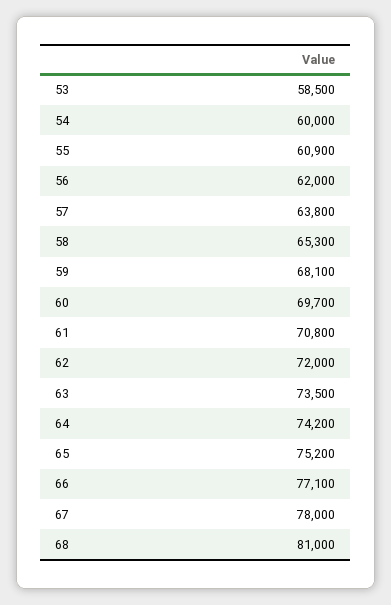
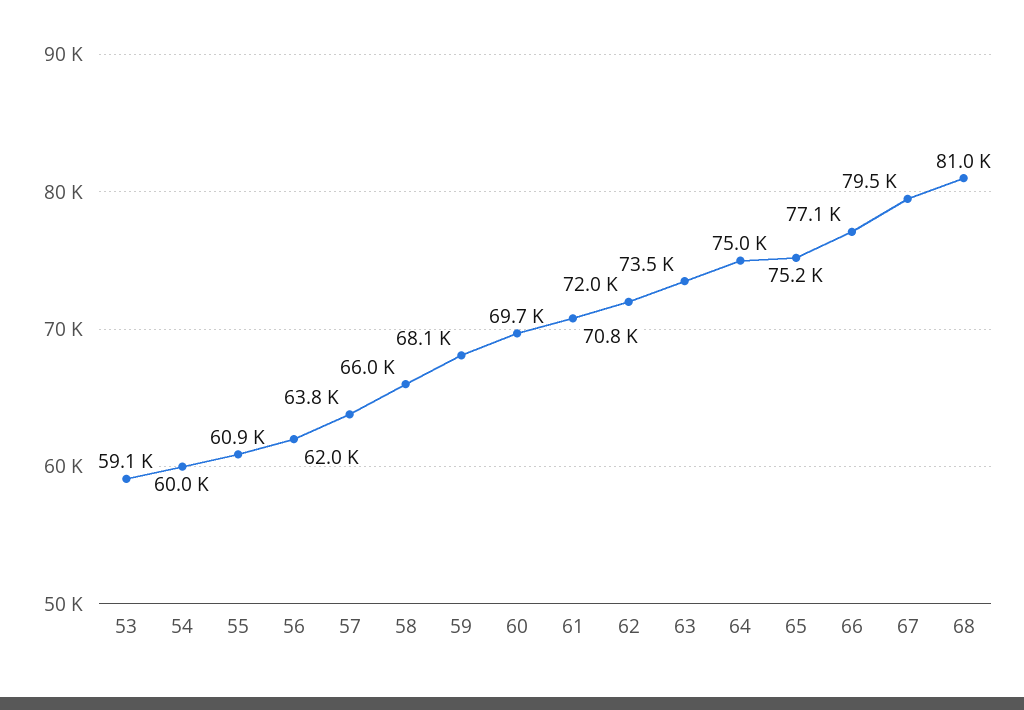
  {
-   "53": 58500,
+   "53": 59100,
    "54": 60000,
    "55": 60900,
    "56": 62000,
    "57": 63800,
-   "58": 65300,
+   "58": 66000,
    "59": 68100,
    "60": 69700,
    "61": 70800,
    "62": 72000,
    "63": 73500,
-   "64": 74200,
+   "64": 75000,
    "65": 75200,
    "66": 77100,
-   "67": 78000,
+   "67": 79500,
    "68": 81000
  }

